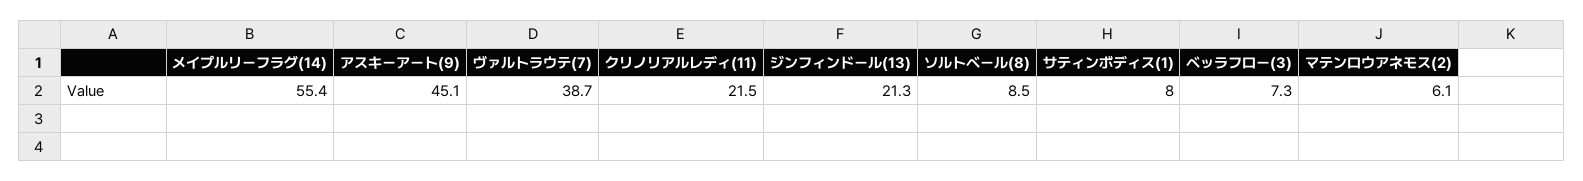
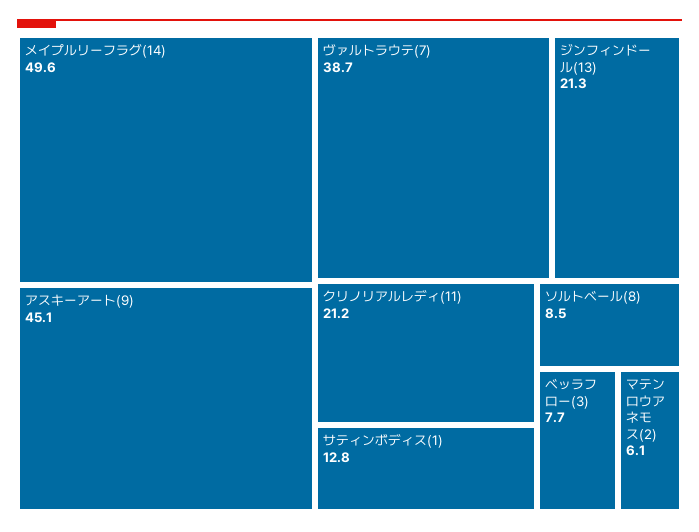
  {
-   "メイプルリーフラグ(14)": 55.4,
+   "メイプルリーフラグ(14)": 49.6,
    "アスキーアート(9)": 45.1,
    "ヴァルトラウテ(7)": 38.7,
-   "クリノリアルレディ(11)": 21.5,
+   "クリノリアルレディ(11)": 21.2,
    "ジンフィンドール(13)": 21.3,
    "ソルトベール(8)": 8.5,
-   "サティンボディス(1)": 8,
+   "サティンボディス(1)": 12.8,
-   "ベッラフロー(3)": 7.3,
+   "ベッラフロー(3)": 7.7,
    "マテンロウアネモス(2)": 6.1
  }

